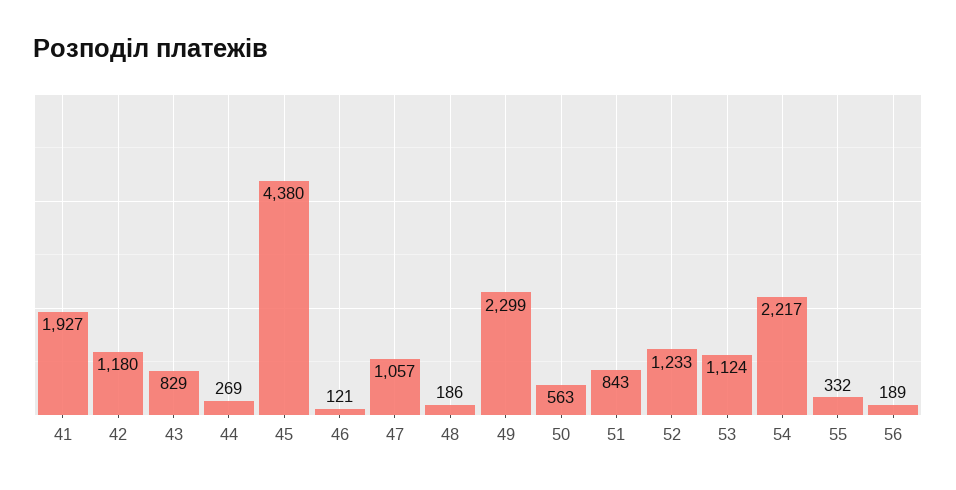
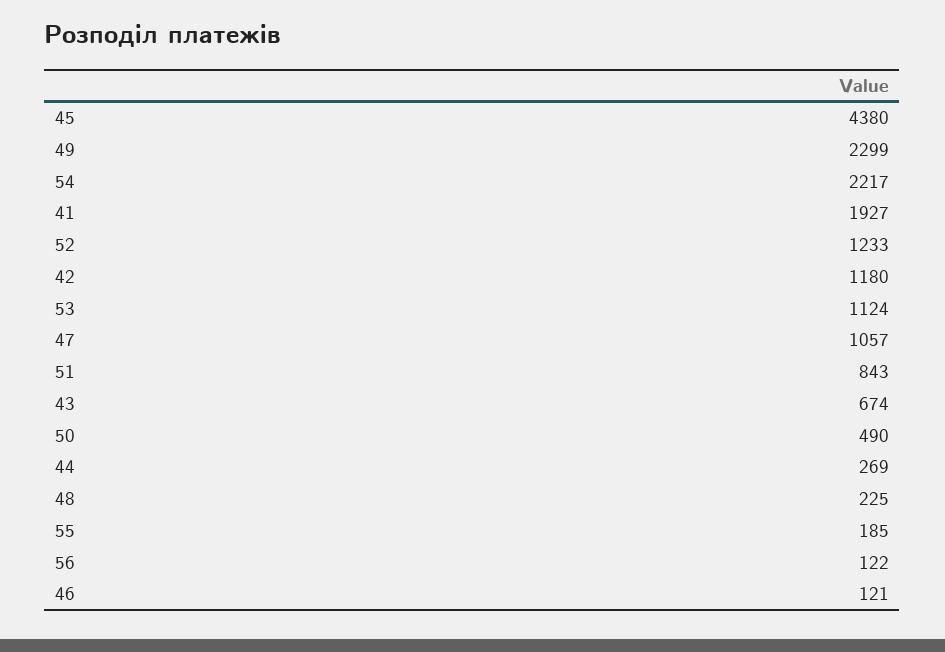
  {
    "41": 1927,
    "42": 1180,
-   "43": 829,
+   "43": 674,
    "44": 269,
    "45": 4380,
    "46": 121,
    "47": 1057,
-   "48": 186,
+   "48": 225,
    "49": 2299,
-   "50": 563,
+   "50": 490,
    "51": 843,
    "52": 1233,
    "53": 1124,
    "54": 2217,
-   "55": 332,
+   "55": 185,
-   "56": 189
+   "56": 122
  }

